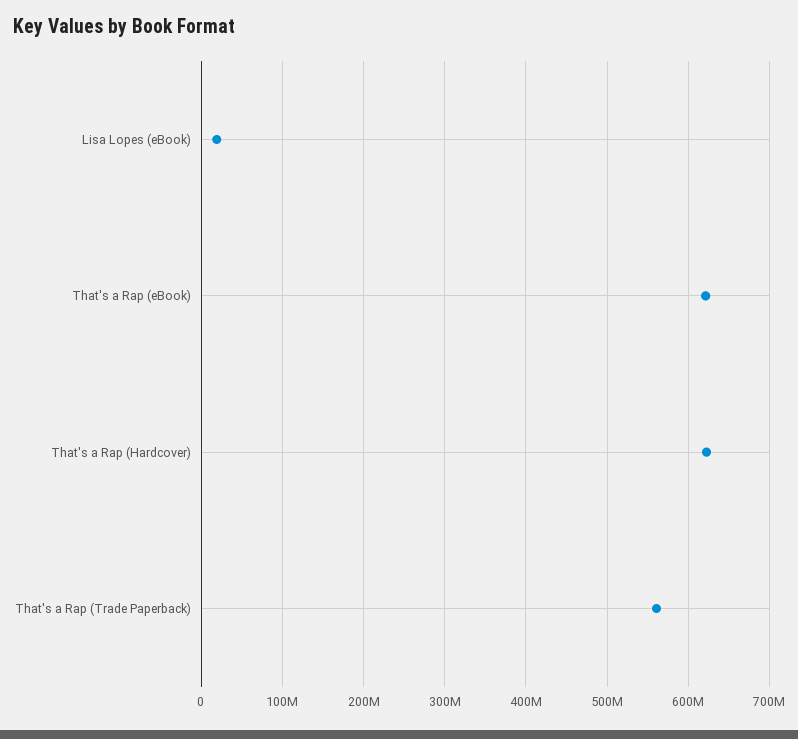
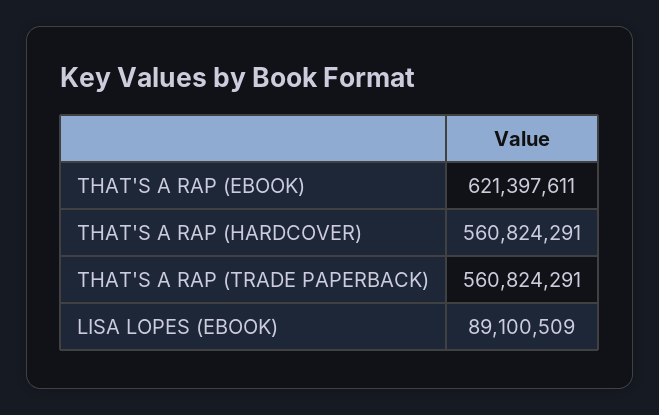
  {
-   "Lisa Lopes (eBook)": 20000000,
+   "Lisa Lopes (eBook)": 89100509,
    "That's a Rap (eBook)": 621397611,
-   "That's a Rap (Hardcover)": 620000000,
+   "That's a Rap (Hardcover)": 560824291,
    "That's a Rap (Trade Paperback)": 560824291
  }

